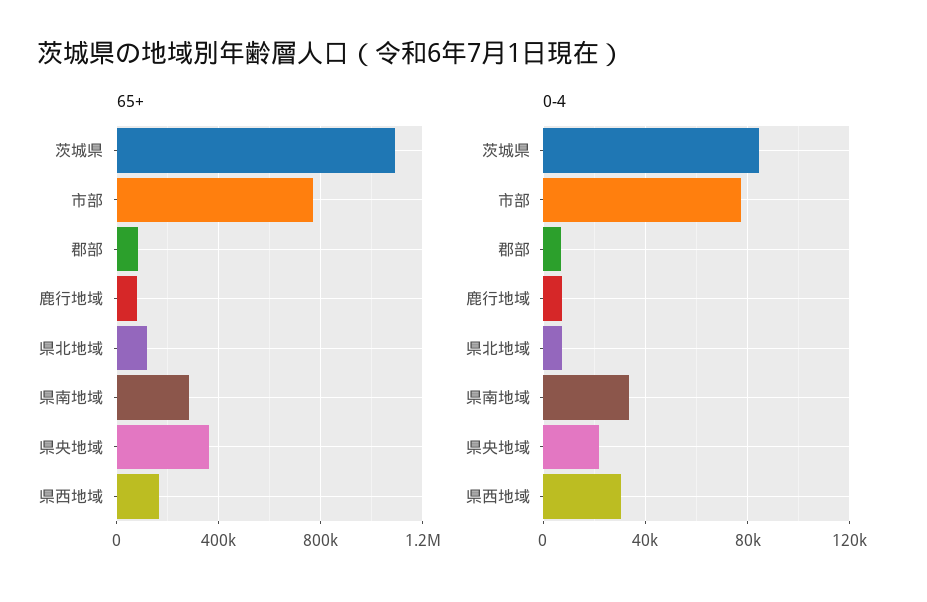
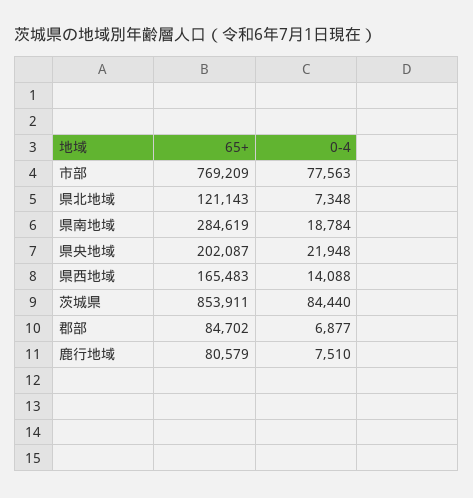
  {
    "65+": {
-     "茨城県": 1100000,
+     "茨城県": 853911,
      "市部": 769209,
      "郡部": 84702,
      "鹿行地域": 80579,
      "県北地域": 121143,
      "県南地域": 284619,
-     "県央地域": 350000,
+     "県央地域": 202087,
      "県西地域": 165483
    },
    "0-4": {
      "茨城県": 84440,
      "市部": 77563,
      "郡部": 6877,
      "鹿行地域": 7510,
      "県北地域": 7348,
-     "県南地域": 35000,
+     "県南地域": 18784,
      "県央地域": 21948,
-     "県西地域": 30000
+     "県西地域": 14088
    }
  }

